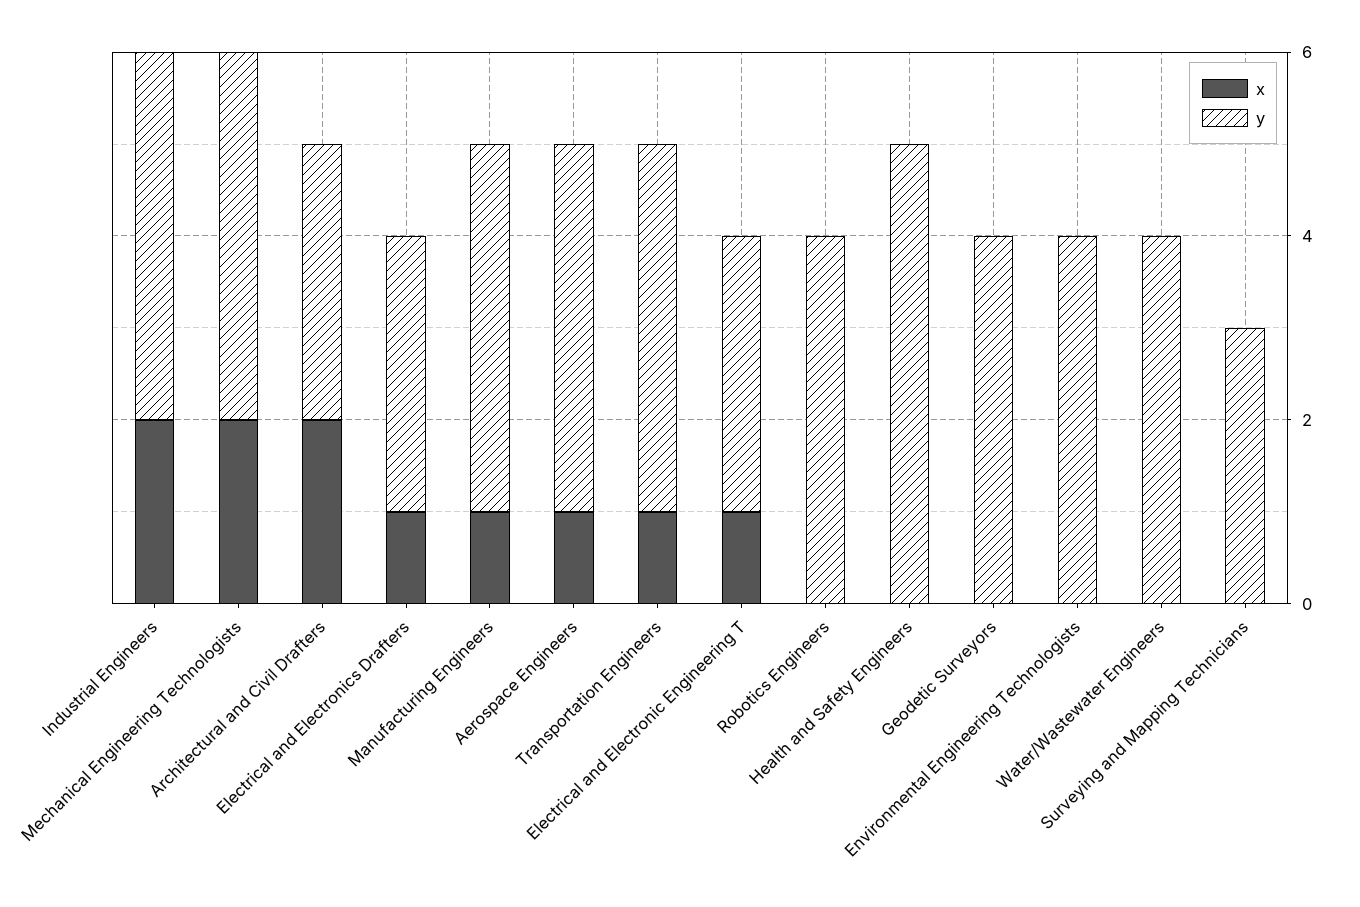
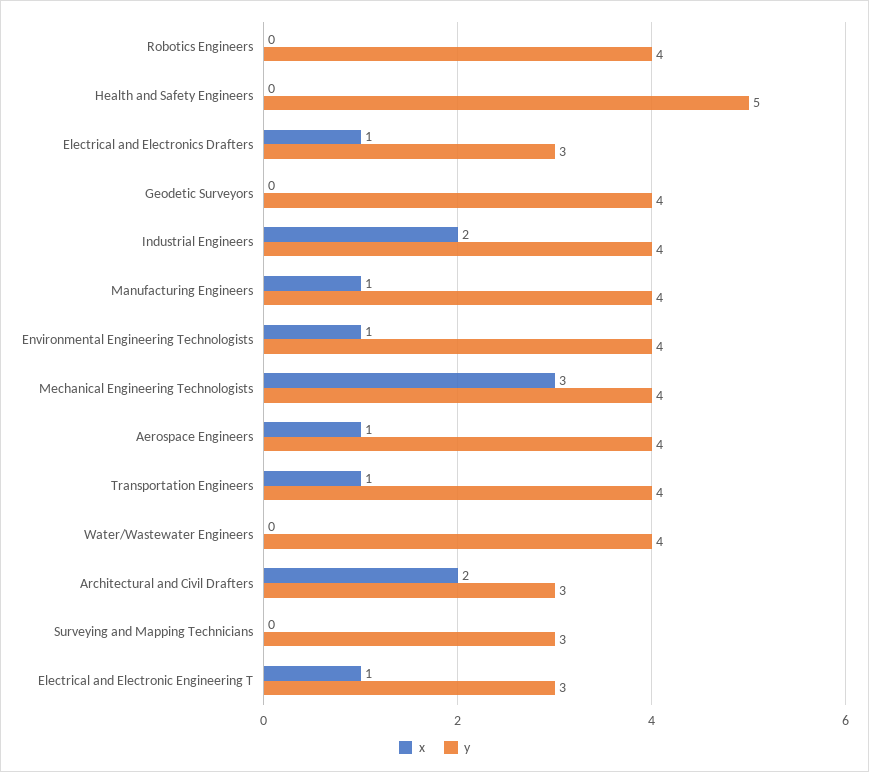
  {
    "x": {
      "Industrial Engineers": 2,
-     "Mechanical Engineering Technologists": 2,
+     "Mechanical Engineering Technologists": 3,
      "Architectural and Civil Drafters": 2,
      "Electrical and Electronics Drafters": 1,
      "Manufacturing Engineers": 1,
      "Aerospace Engineers": 1,
      "Transportation Engineers": 1,
      "Electrical and Electronic Engineering T": 1,
      "Robotics Engineers": 0,
      "Health and Safety Engineers": 0,
      "Geodetic Surveyors": 0,
-     "Environmental Engineering Technologists": 0,
+     "Environmental Engineering Technologists": 1,
      "Water/Wastewater Engineers": 0,
      "Surveying and Mapping Technicians": 0
    },
    "y": {
      "Industrial Engineers": 4,
      "Mechanical Engineering Technologists": 4,
      "Architectural and Civil Drafters": 3,
      "Electrical and Electronics Drafters": 3,
      "Manufacturing Engineers": 4,
      "Aerospace Engineers": 4,
      "Transportation Engineers": 4,
      "Electrical and Electronic Engineering T": 3,
      "Robotics Engineers": 4,
      "Health and Safety Engineers": 5,
      "Geodetic Surveyors": 4,
      "Environmental Engineering Technologists": 4,
      "Water/Wastewater Engineers": 4,
      "Surveying and Mapping Technicians": 3
    }
  }

